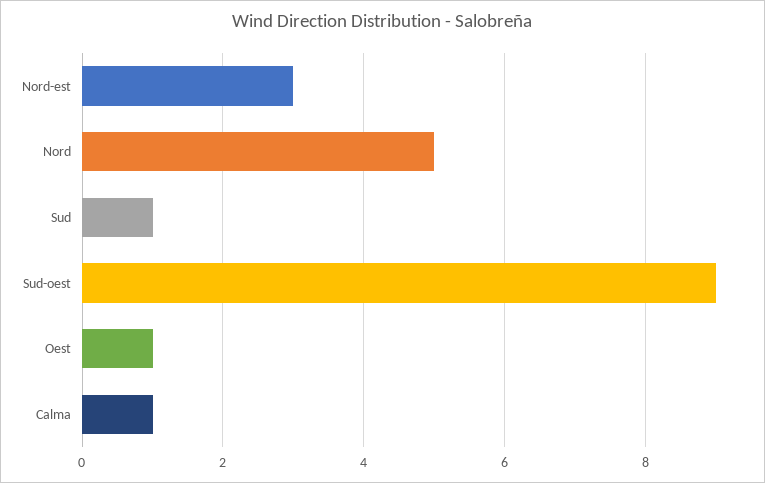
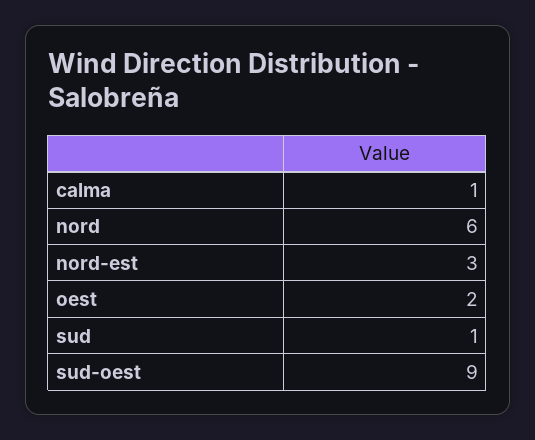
  {
    "Nord-est": 3,
-   "Nord": 5,
+   "Nord": 6,
    "Sud": 1,
    "Sud-oest": 9,
-   "Oest": 1,
+   "Oest": 2,
    "Calma": 1
  }

